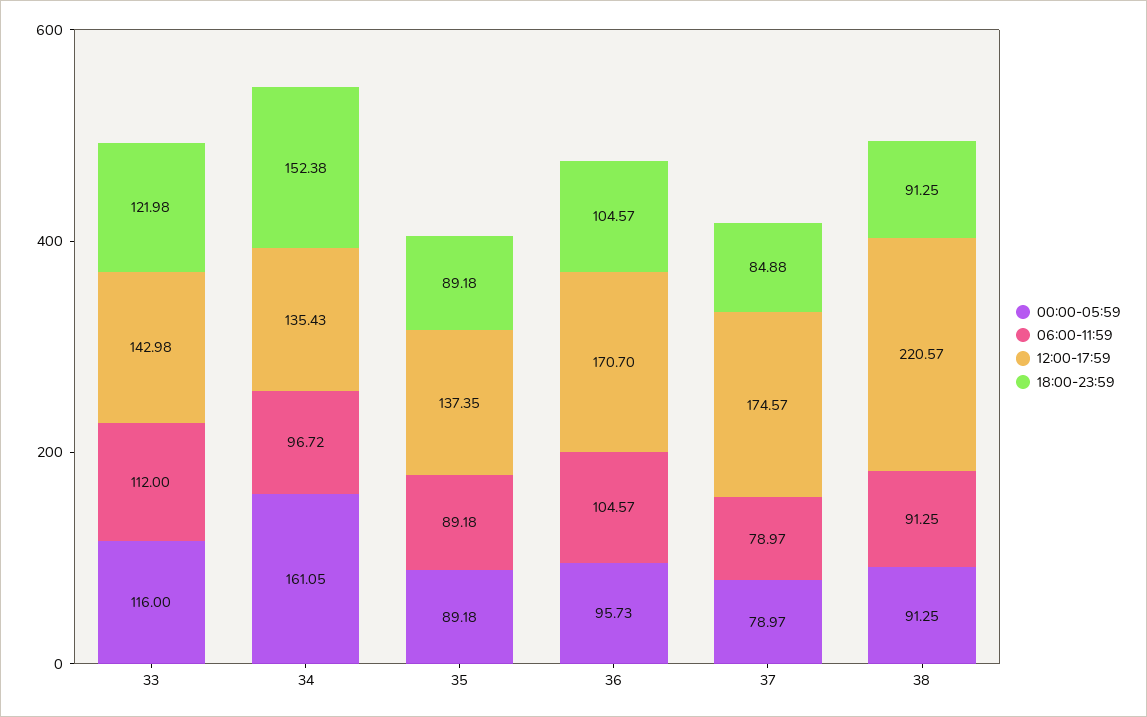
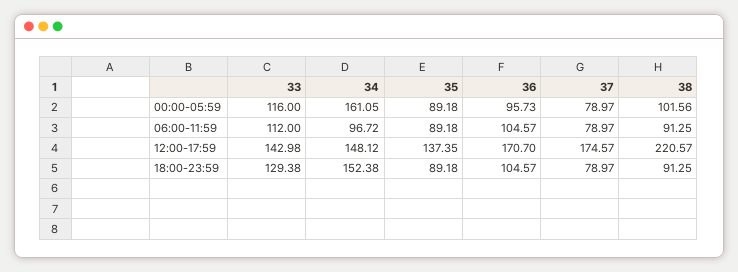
  {
    "00:00-05:59": {
      "33": 116,
      "34": 161.05,
      "35": 89.18,
      "36": 95.73,
      "37": 78.97,
-     "38": 91.25
+     "38": 101.56
    },
    "06:00-11:59": {
      "33": 112,
      "34": 96.72,
      "35": 89.18,
      "36": 104.57,
      "37": 78.97,
      "38": 91.25
    },
    "12:00-17:59": {
      "33": 142.98,
-     "34": 135.43,
+     "34": 148.12,
      "35": 137.35,
      "36": 170.7,
      "37": 174.57,
      "38": 220.57
    },
    "18:00-23:59": {
-     "33": 121.98,
+     "33": 129.38,
      "34": 152.38,
      "35": 89.18,
      "36": 104.57,
-     "37": 84.88,
+     "37": 78.97,
      "38": 91.25
    }
  }

